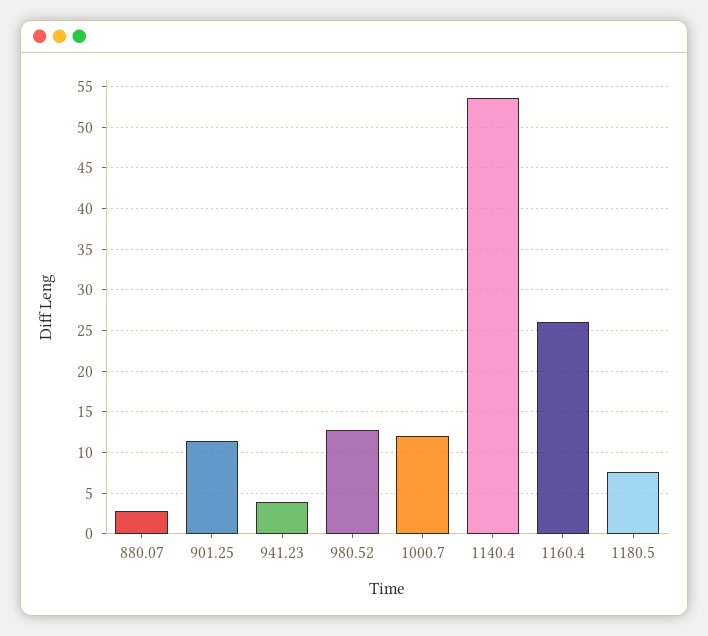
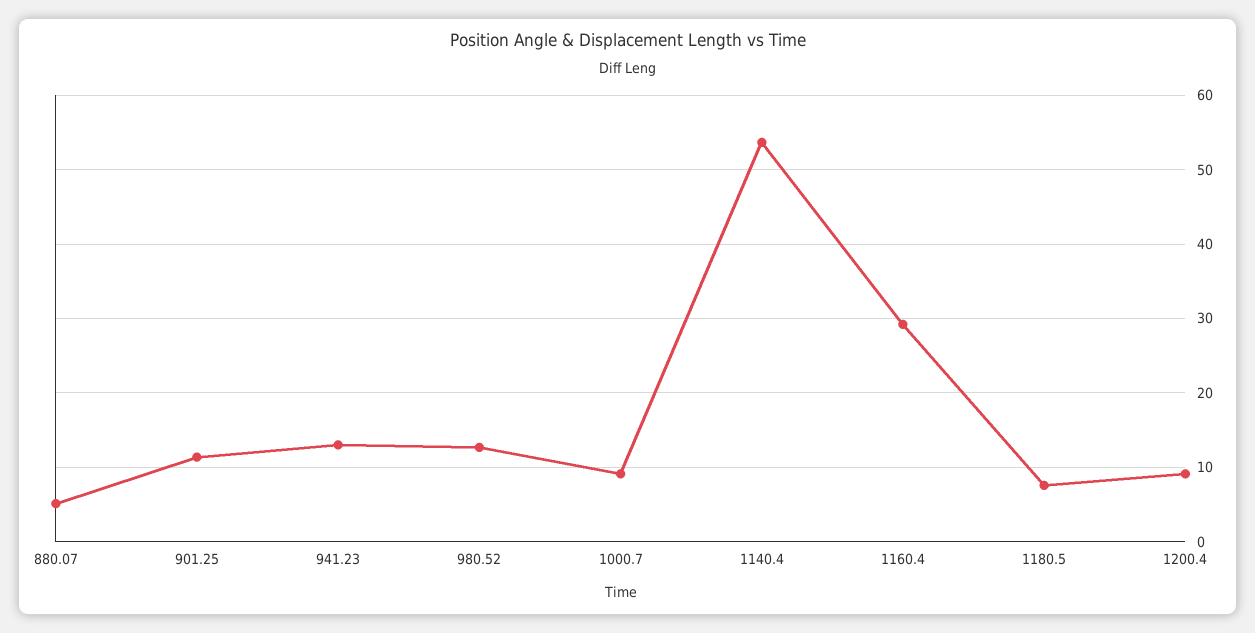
  {
-   "880.07": 3,
+   "880.07": 5,
    "901.25": 11,
-   "941.23": 4,
+   "941.23": 13,
    "980.52": 13,
-   "1000.7": 12,
+   "1000.7": 9,
    "1140.4": 54,
-   "1160.4": 26,
+   "1160.4": 29,
-   "1180.5": 8
+   "1180.5": 8,
+   "1200.4": 9
  }

